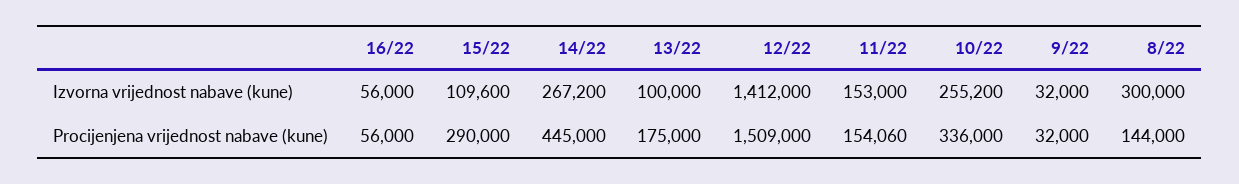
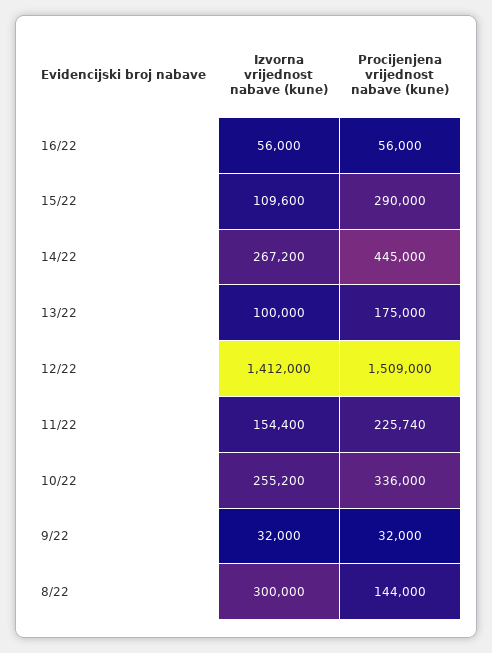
  {
    "16/22": {
      "Izvorna vrijednost nabave (kune)": 56000,
      "Procijenjena vrijednost nabave (kune)": 56000
    },
    "15/22": {
      "Izvorna vrijednost nabave (kune)": 109600,
      "Procijenjena vrijednost nabave (kune)": 290000
    },
    "14/22": {
      "Izvorna vrijednost nabave (kune)": 267200,
      "Procijenjena vrijednost nabave (kune)": 445000
    },
    "13/22": {
      "Izvorna vrijednost nabave (kune)": 100000,
      "Procijenjena vrijednost nabave (kune)": 175000
    },
    "12/22": {
      "Izvorna vrijednost nabave (kune)": 1412000,
      "Procijenjena vrijednost nabave (kune)": 1509000
    },
    "11/22": {
-     "Izvorna vrijednost nabave (kune)": 153000,
+     "Izvorna vrijednost nabave (kune)": 154400,
-     "Procijenjena vrijednost nabave (kune)": 154060
+     "Procijenjena vrijednost nabave (kune)": 225740
    },
    "10/22": {
      "Izvorna vrijednost nabave (kune)": 255200,
      "Procijenjena vrijednost nabave (kune)": 336000
    },
    "9/22": {
      "Izvorna vrijednost nabave (kune)": 32000,
      "Procijenjena vrijednost nabave (kune)": 32000
    },
    "8/22": {
      "Izvorna vrijednost nabave (kune)": 300000,
      "Procijenjena vrijednost nabave (kune)": 144000
    }
  }

